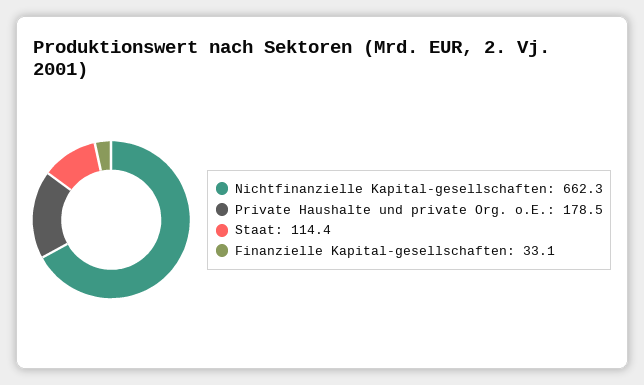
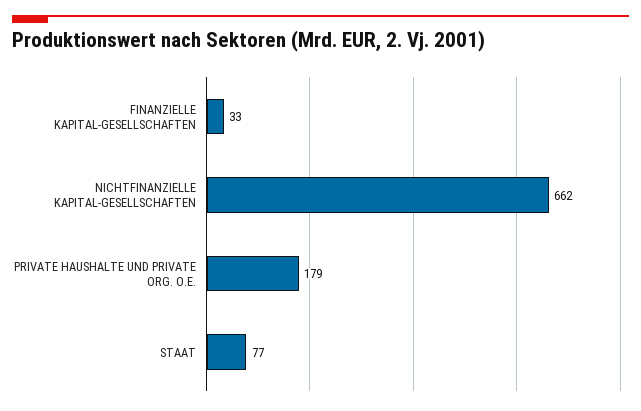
  {
    "Nichtfinanzielle Kapital-gesellschaften": 662.3,
    "Private Haushalte und private Org. o.E.": 178.5,
-   "Staat": 114.4,
+   "Staat": 77,
    "Finanzielle Kapital-gesellschaften": 33.1
  }

